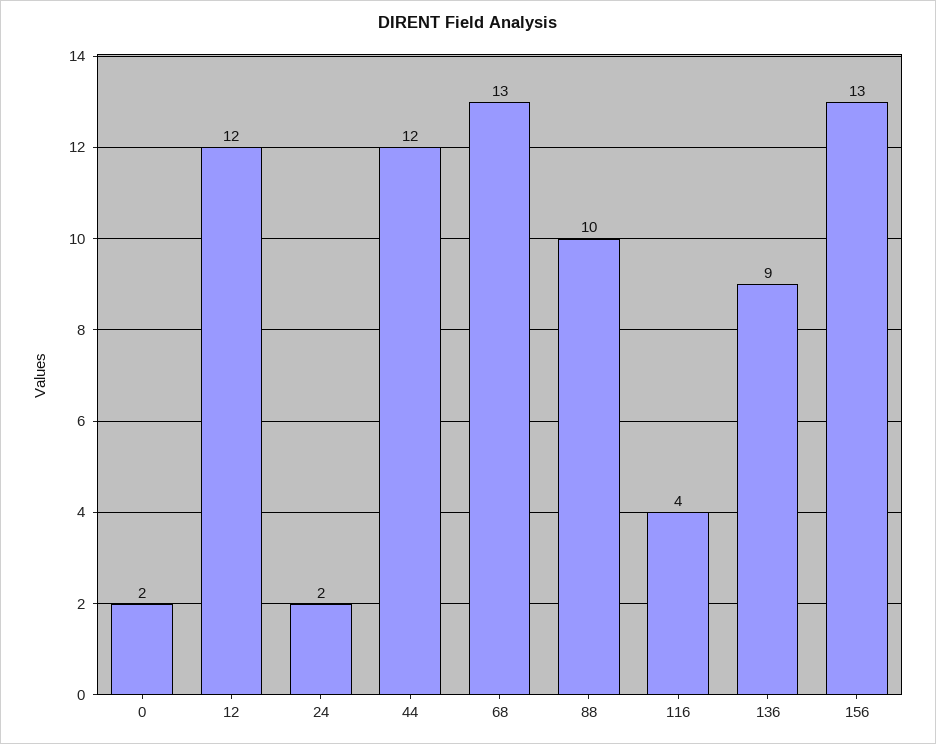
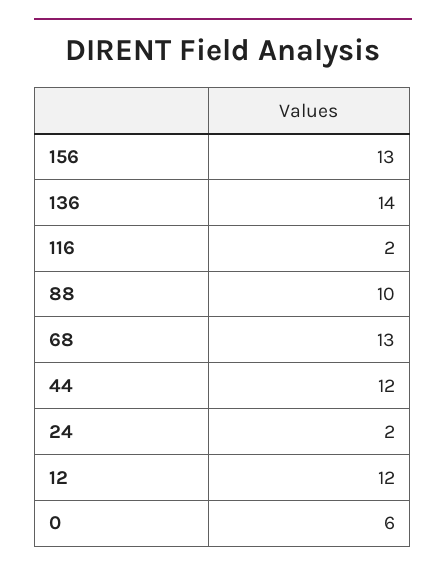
  {
-   "0": 2,
+   "0": 6,
    "12": 12,
    "24": 2,
    "44": 12,
    "68": 13,
    "88": 10,
-   "116": 4,
+   "116": 2,
-   "136": 9,
+   "136": 14,
    "156": 13
  }

